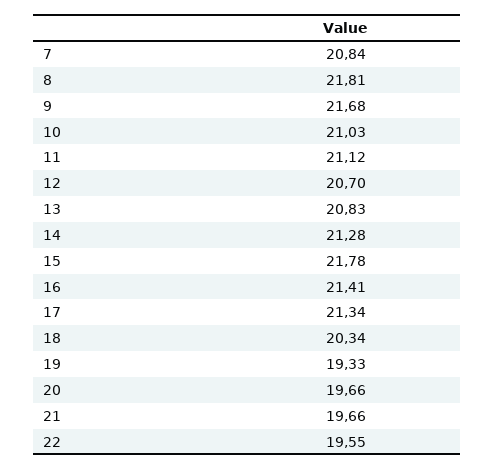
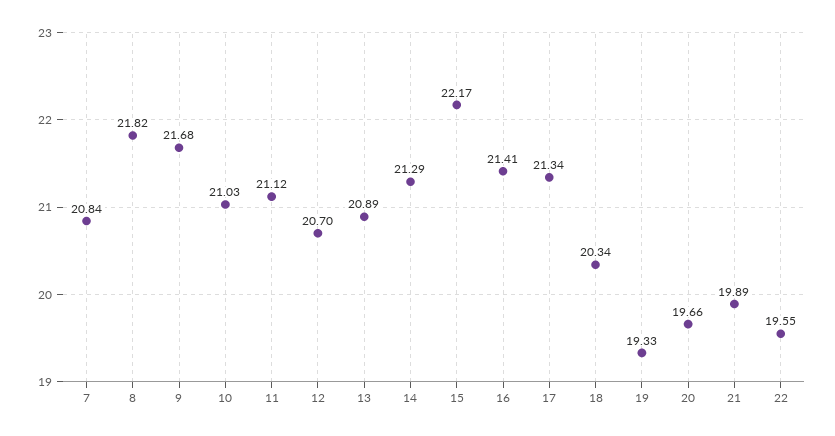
  {
    "7": 20.84,
-   "8": 21.81,
+   "8": 21.82,
    "9": 21.68,
    "10": 21.03,
    "11": 21.12,
    "12": 20.7,
-   "13": 20.83,
+   "13": 20.89,
-   "14": 21.28,
+   "14": 21.29,
-   "15": 21.78,
+   "15": 22.17,
    "16": 21.41,
    "17": 21.34,
    "18": 20.34,
    "19": 19.33,
    "20": 19.66,
-   "21": 19.66,
+   "21": 19.89,
    "22": 19.55
  }

